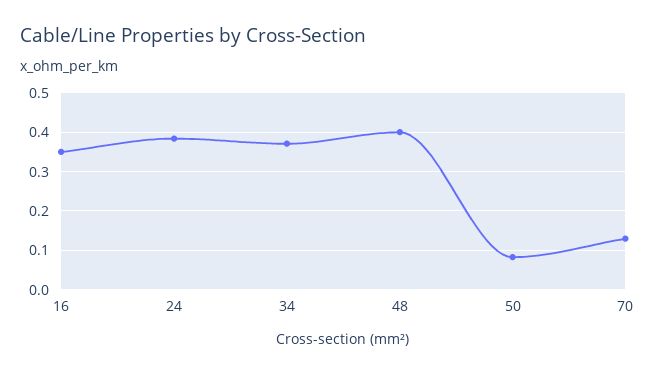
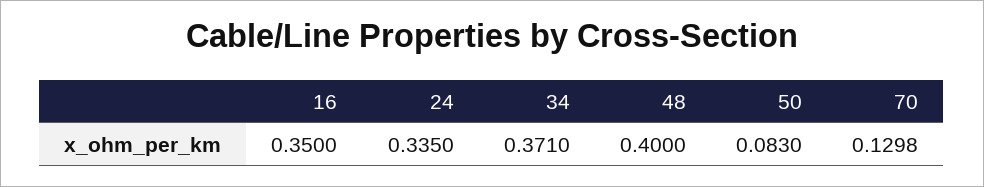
  {
    "16": 0.35,
-   "24": 0.38,
+   "24": 0.335,
    "34": 0.371,
    "48": 0.4,
    "50": 0.083,
    "70": 0.1298
  }

